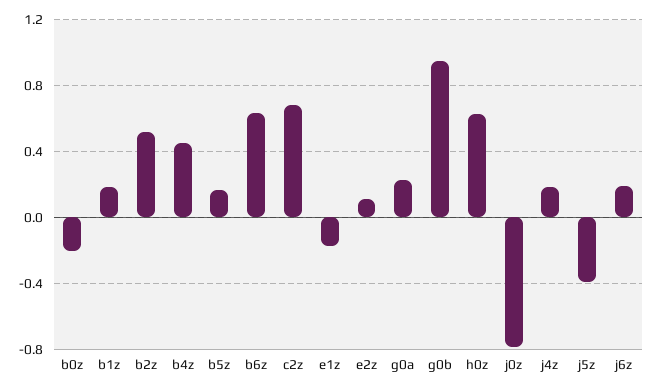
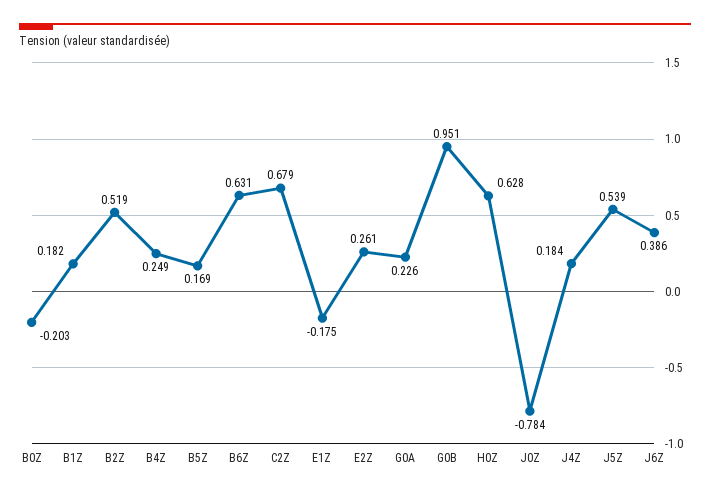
  {
    "b0z": -0.203,
    "b1z": 0.182,
    "b2z": 0.519,
-   "b4z": 0.45,
+   "b4z": 0.249,
    "b5z": 0.169,
    "b6z": 0.631,
    "c2z": 0.679,
    "e1z": -0.175,
-   "e2z": 0.1,
+   "e2z": 0.261,
    "g0a": 0.226,
    "g0b": 0.951,
    "h0z": 0.628,
    "j0z": -0.784,
    "j4z": 0.184,
-   "j5z": -0.4,
+   "j5z": 0.539,
-   "j6z": 0.2
+   "j6z": 0.386
  }

